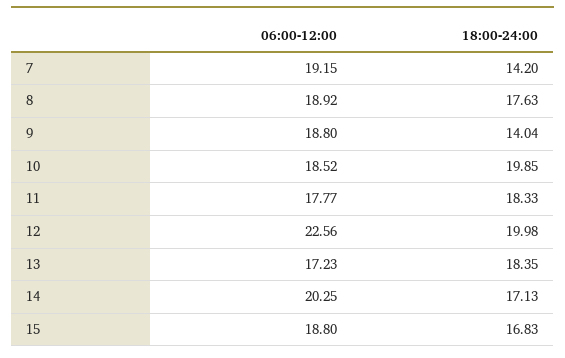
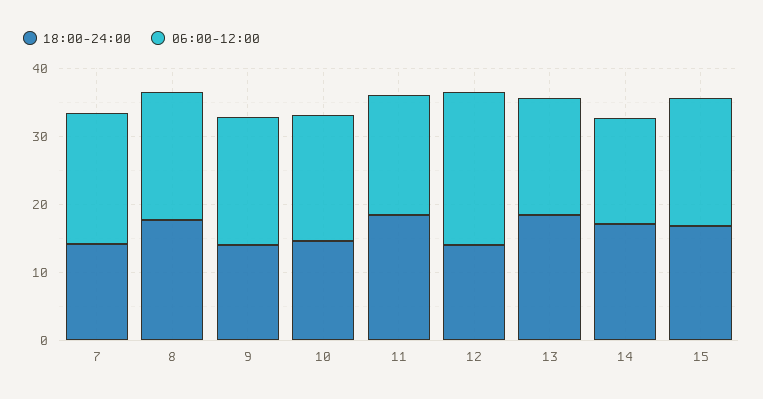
  {
    "06:00-12:00": {
      "7": 19.15,
      "8": 18.92,
      "9": 18.8,
      "10": 18.52,
      "11": 17.77,
      "12": 22.56,
      "13": 17.23,
-     "14": 20.25,
+     "14": 16,
      "15": 18.8
    },
    "18:00-24:00": {
      "7": 14.2,
      "8": 17.63,
      "9": 14.04,
-     "10": 19.85,
+     "10": 14,
      "11": 18.33,
-     "12": 19.98,
+     "12": 14,
      "13": 18.35,
      "14": 17.13,
      "15": 16.83
    }
  }

